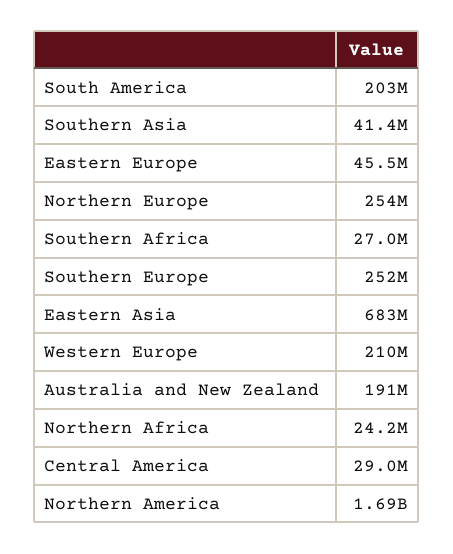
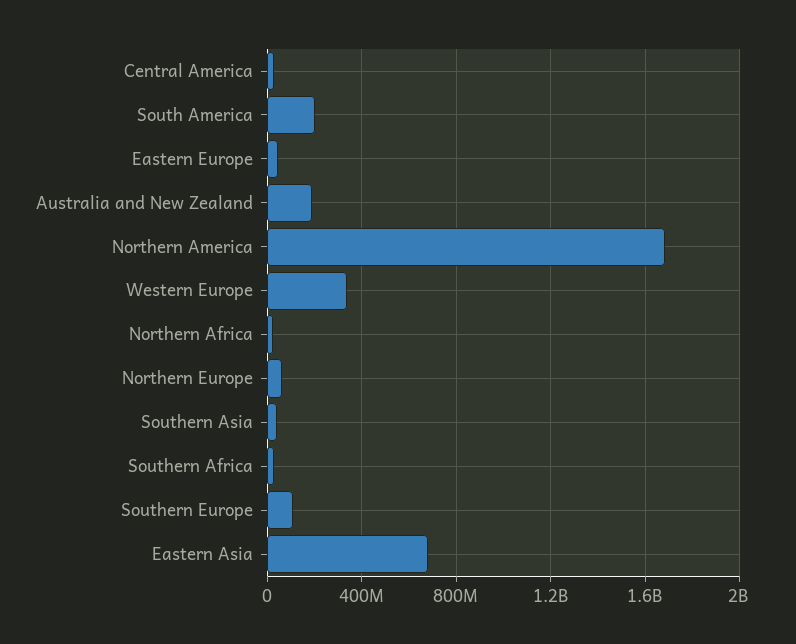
  {
    "South America": 203000000,
    "Southern Asia": 41400000,
    "Eastern Europe": 45500000,
-   "Northern Europe": 254000000,
+   "Northern Europe": 50000000,
    "Southern Africa": 27000000,
-   "Southern Europe": 252000000,
+   "Southern Europe": 100000000,
    "Eastern Asia": 683000000,
-   "Western Europe": 210000000,
+   "Western Europe": 350000000,
    "Australia and New Zealand": 191000000,
    "Northern Africa": 24200000,
    "Central America": 29000000,
    "Northern America": 1690000000
  }

